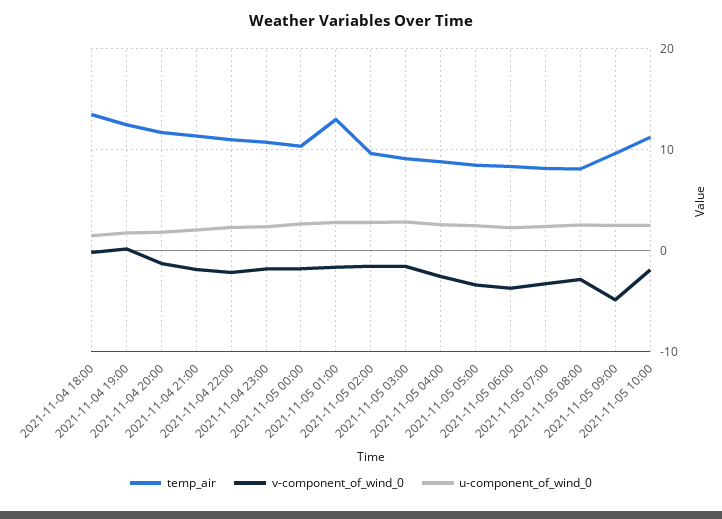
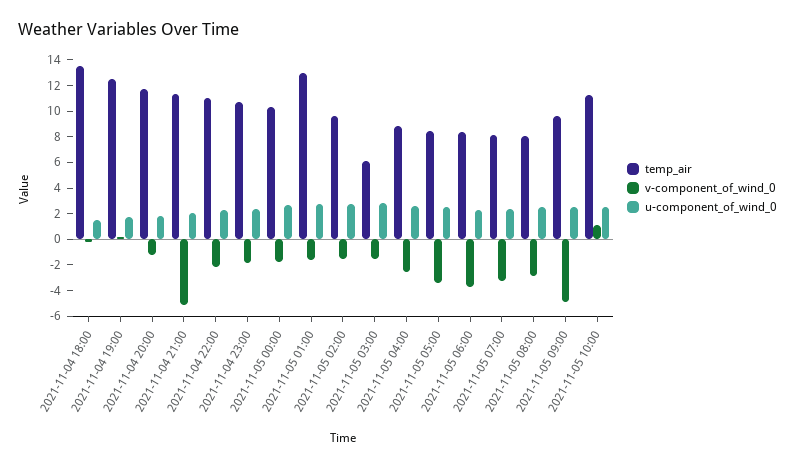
  {
    "temp_air": {
      "2021-11-04 18:00": 13,
      "2021-11-04 19:00": 12,
      "2021-11-04 20:00": 12,
      "2021-11-04 21:00": 11,
      "2021-11-04 22:00": 11,
      "2021-11-04 23:00": 11,
      "2021-11-05 00:00": 10,
      "2021-11-05 01:00": 13,
      "2021-11-05 02:00": 10,
-     "2021-11-05 03:00": 9,
+     "2021-11-05 03:00": 6,
      "2021-11-05 04:00": 9,
      "2021-11-05 05:00": 8,
      "2021-11-05 06:00": 8,
      "2021-11-05 07:00": 8,
      "2021-11-05 08:00": 8,
      "2021-11-05 09:00": 10,
      "2021-11-05 10:00": 11
    },
    "v-component_of_wind_0": {
      "2021-11-04 18:00": 0,
      "2021-11-04 19:00": 0,
      "2021-11-04 20:00": -1,
-     "2021-11-04 21:00": -2,
+     "2021-11-04 21:00": -5,
      "2021-11-04 22:00": -2,
      "2021-11-04 23:00": -2,
      "2021-11-05 00:00": -2,
      "2021-11-05 01:00": -2,
      "2021-11-05 02:00": -2,
      "2021-11-05 03:00": -2,
      "2021-11-05 04:00": -3,
      "2021-11-05 05:00": -3,
      "2021-11-05 06:00": -4,
      "2021-11-05 07:00": -3,
      "2021-11-05 08:00": -3,
      "2021-11-05 09:00": -5,
-     "2021-11-05 10:00": -2
+     "2021-11-05 10:00": 1
    },
    "u-component_of_wind_0": {
      "2021-11-04 18:00": 1,
      "2021-11-04 19:00": 2,
      "2021-11-04 20:00": 2,
      "2021-11-04 21:00": 2,
      "2021-11-04 22:00": 2,
      "2021-11-04 23:00": 2,
      "2021-11-05 00:00": 3,
      "2021-11-05 01:00": 3,
      "2021-11-05 02:00": 3,
      "2021-11-05 03:00": 3,
      "2021-11-05 04:00": 3,
      "2021-11-05 05:00": 2,
      "2021-11-05 06:00": 2,
      "2021-11-05 07:00": 2,
      "2021-11-05 08:00": 3,
      "2021-11-05 09:00": 3,
      "2021-11-05 10:00": 3
    }
  }

